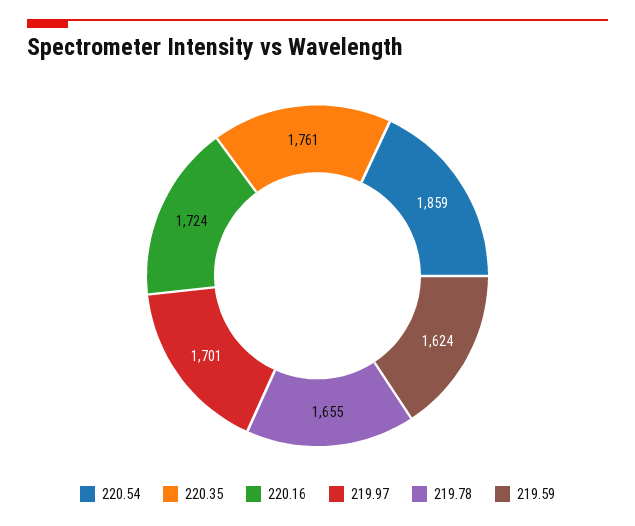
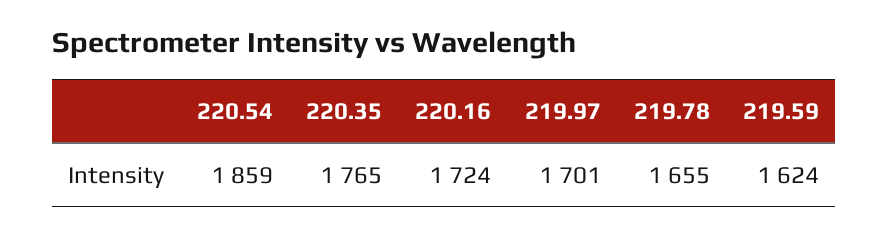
  {
    "220.54": 1859,
-   "220.35": 1761,
+   "220.35": 1765,
    "220.16": 1724,
    "219.97": 1701,
    "219.78": 1655,
    "219.59": 1624
  }

